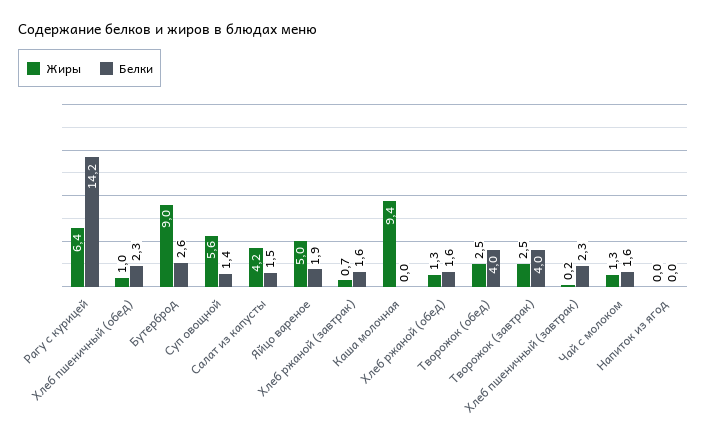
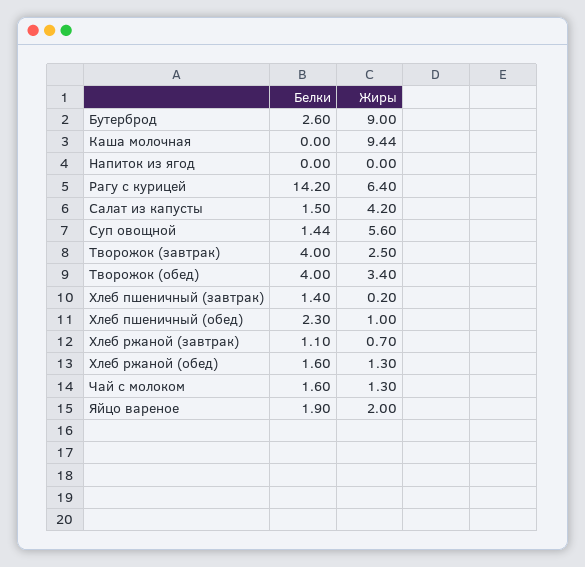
  {
    "Жиры": {
      "Рагу с курицей": 6.4,
      "Хлеб пшеничный (обед)": 1,
      "Бутерброд": 9,
      "Суп овощной": 5.6,
      "Салат из капусты": 4.2,
-     "Яйцо вареное": 5,
+     "Яйцо вареное": 2,
      "Хлеб ржаной (завтрак)": 0.7,
      "Каша молочная": 9.44,
      "Хлеб ржаной (обед)": 1.3,
-     "Творожок (обед)": 2.5,
+     "Творожок (обед)": 3.4,
      "Творожок (завтрак)": 2.5,
      "Хлеб пшеничный (завтрак)": 0.2,
      "Чай с молоком": 1.3,
      "Напиток из ягод": 0
    },
    "Белки": {
      "Рагу с курицей": 14.2,
      "Хлеб пшеничный (обед)": 2.3,
      "Бутерброд": 2.6,
      "Суп овощной": 1.44,
      "Салат из капусты": 1.5,
      "Яйцо вареное": 1.9,
-     "Хлеб ржаной (завтрак)": 1.6,
+     "Хлеб ржаной (завтрак)": 1.1,
      "Каша молочная": 0,
      "Хлеб ржаной (обед)": 1.6,
      "Творожок (обед)": 4,
      "Творожок (завтрак)": 4,
-     "Хлеб пшеничный (завтрак)": 2.3,
+     "Хлеб пшеничный (завтрак)": 1.4,
      "Чай с молоком": 1.6,
      "Напиток из ягод": 0
    }
  }

